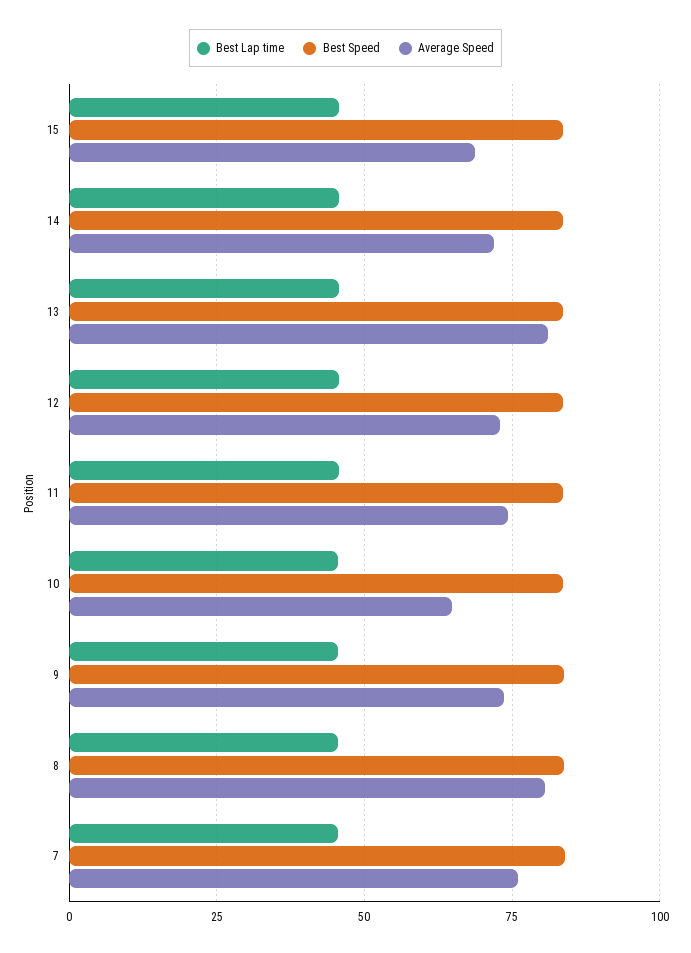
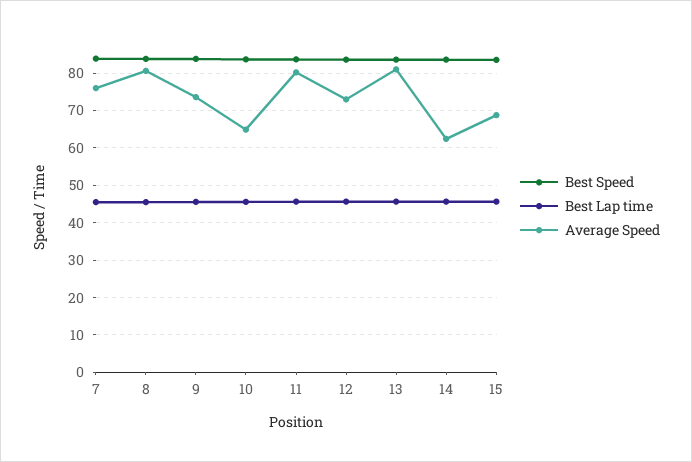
  {
    "Best Lap time": {
      "15": 46,
      "14": 46,
      "13": 46,
      "12": 46,
      "11": 46,
      "10": 46,
      "9": 46,
      "8": 46,
      "7": 46
    },
    "Best Speed": {
      "15": 84,
      "14": 84,
      "13": 84,
      "12": 84,
      "11": 84,
      "10": 84,
      "9": 84,
      "8": 84,
      "7": 84
    },
    "Average Speed": {
      "15": 68,
-     "14": 72.5,
+     "14": 62,
      "13": 82,
      "12": 72,
-     "11": 75,
+     "11": 80,
      "10": 64,
      "9": 74,
      "8": 80,
      "7": 76
    }
  }

